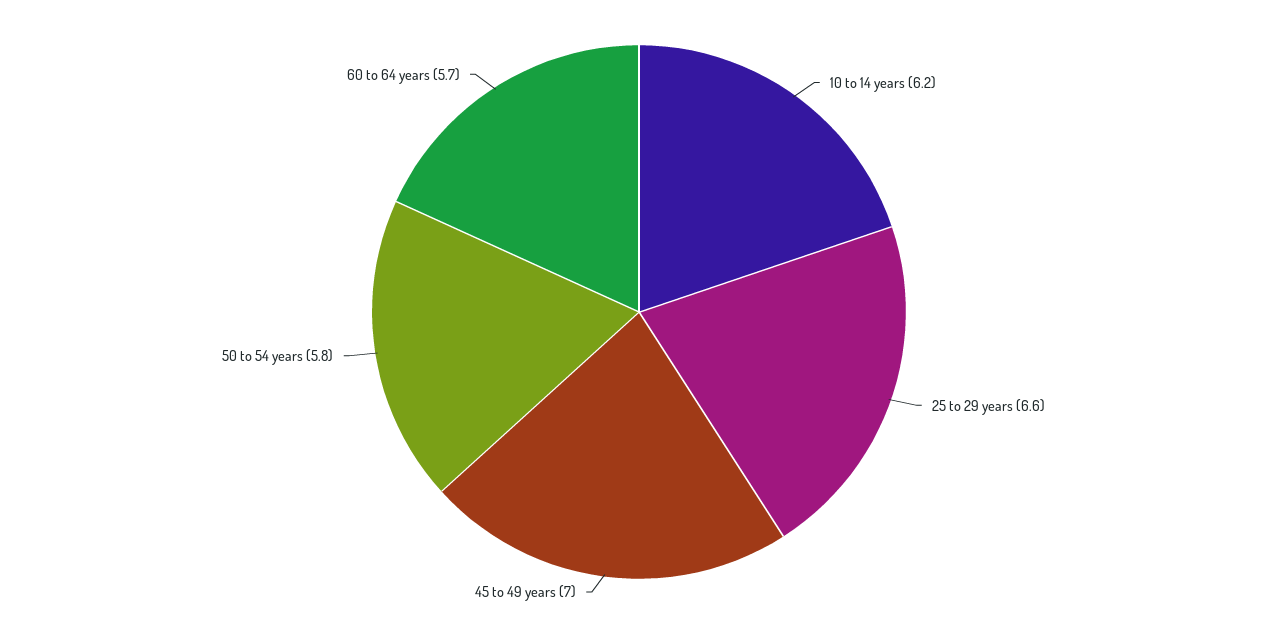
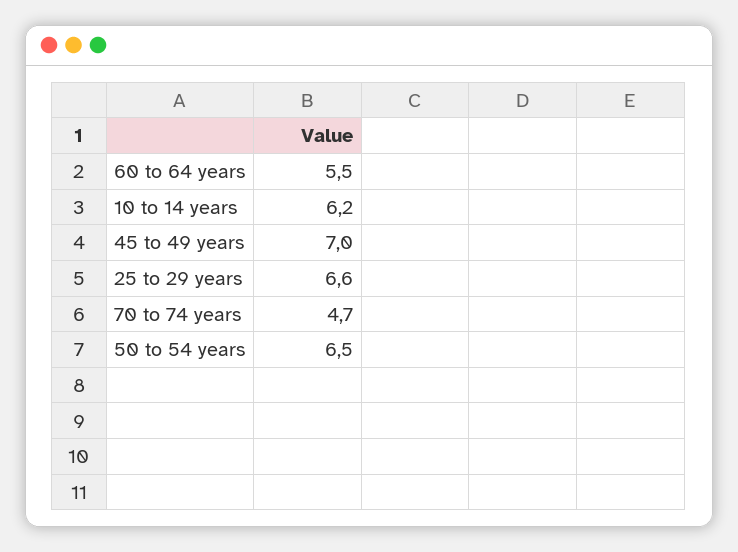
  {
    "10 to 14 years": 6.2,
    "25 to 29 years": 6.6,
    "45 to 49 years": 7,
-   "50 to 54 years": 5.8,
+   "50 to 54 years": 6.5,
-   "60 to 64 years": 5.7
+   "60 to 64 years": 5.5,
+   "70 to 74 years": 4.7
  }

